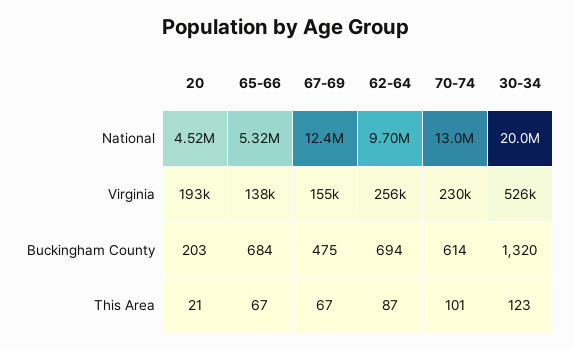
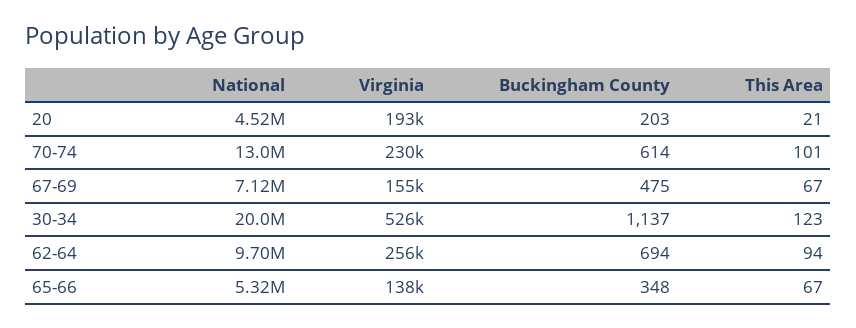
  {
    "20": {
      "National": 4520000,
      "Virginia": 193000,
      "Buckingham County": 203,
      "This Area": 21
    },
    "65-66": {
      "National": 5320000,
      "Virginia": 138000,
-     "Buckingham County": 684,
+     "Buckingham County": 348,
      "This Area": 67
    },
    "67-69": {
-     "National": 12400000,
+     "National": 7120000,
      "Virginia": 155000,
      "Buckingham County": 475,
      "This Area": 67
    },
    "62-64": {
      "National": 9700000,
      "Virginia": 256000,
      "Buckingham County": 694,
-     "This Area": 87
+     "This Area": 94
    },
    "70-74": {
      "National": 13000000,
      "Virginia": 230000,
      "Buckingham County": 614,
      "This Area": 101
    },
    "30-34": {
      "National": 20000000,
      "Virginia": 526000,
-     "Buckingham County": 1320,
+     "Buckingham County": 1137,
      "This Area": 123
    }
  }

